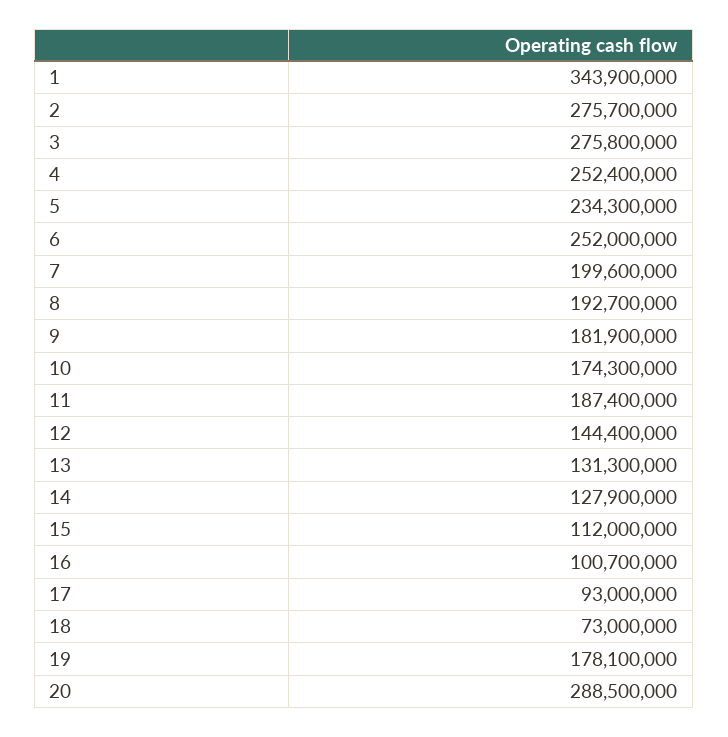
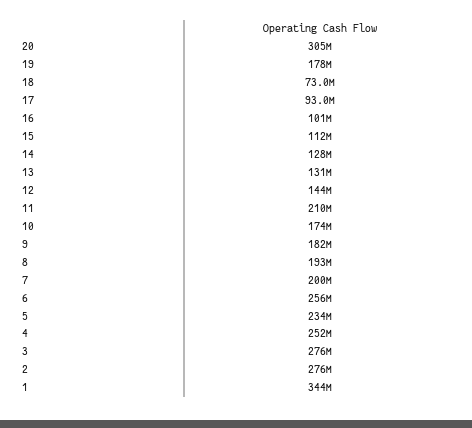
  {
    "1": 343900000,
    "2": 275700000,
    "3": 275800000,
    "4": 252400000,
    "5": 234300000,
-   "6": 252000000,
+   "6": 256000000,
    "7": 199600000,
    "8": 192700000,
    "9": 181900000,
    "10": 174300000,
-   "11": 187400000,
+   "11": 210000000,
    "12": 144400000,
    "13": 131300000,
    "14": 127900000,
    "15": 112000000,
    "16": 100700000,
    "17": 93000000,
    "18": 73000000,
    "19": 178100000,
-   "20": 288500000
+   "20": 305000000
  }

